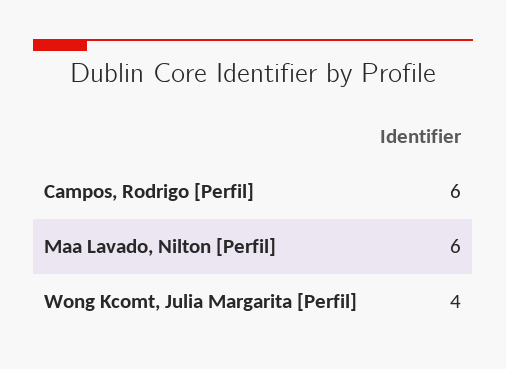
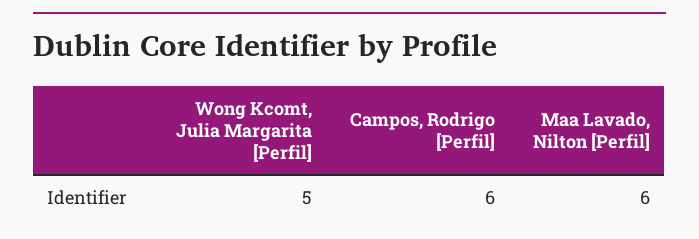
  {
    "Campos, Rodrigo [Perfil]": 6,
    "Maa Lavado, Nilton [Perfil]": 6,
-   "Wong Kcomt, Julia Margarita [Perfil]": 4
+   "Wong Kcomt, Julia Margarita [Perfil]": 5
  }

